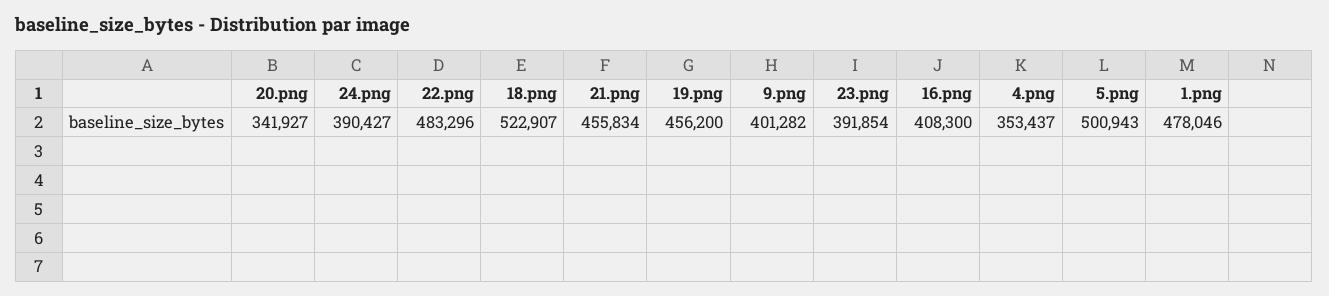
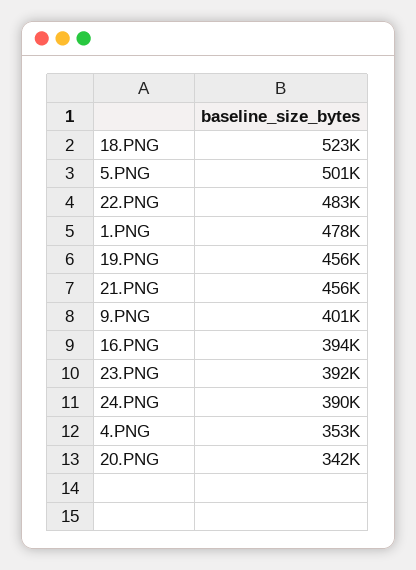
  {
    "20.png": 341927,
    "24.png": 390427,
    "22.png": 483296,
    "18.png": 522907,
    "21.png": 455834,
    "19.png": 456200,
    "9.png": 401282,
    "23.png": 391854,
-   "16.png": 408300,
+   "16.png": 394000,
    "4.png": 353437,
    "5.png": 500943,
    "1.png": 478046
  }

